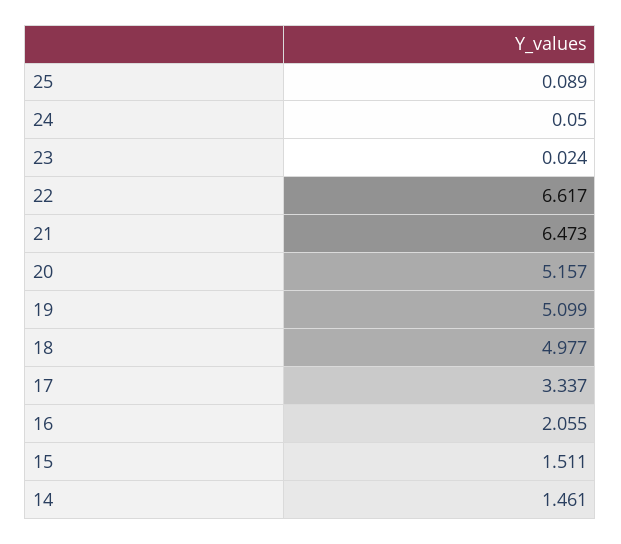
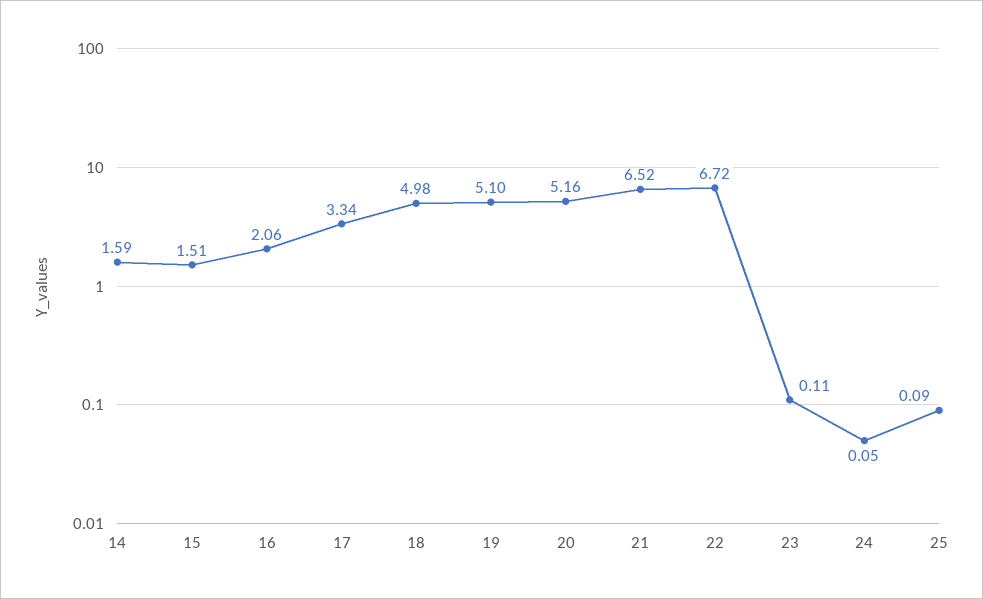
  {
    "25": 0.089,
    "24": 0.05,
-   "23": 0.024,
+   "23": 0.11,
-   "22": 6.617,
+   "22": 6.72,
-   "21": 6.473,
+   "21": 6.52,
    "20": 5.157,
    "19": 5.099,
    "18": 4.977,
    "17": 3.337,
    "16": 2.055,
    "15": 1.511,
-   "14": 1.461
+   "14": 1.59
  }

